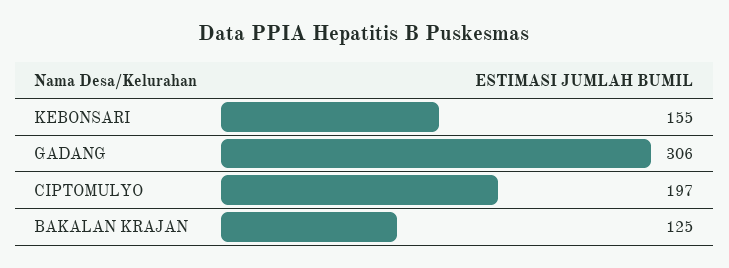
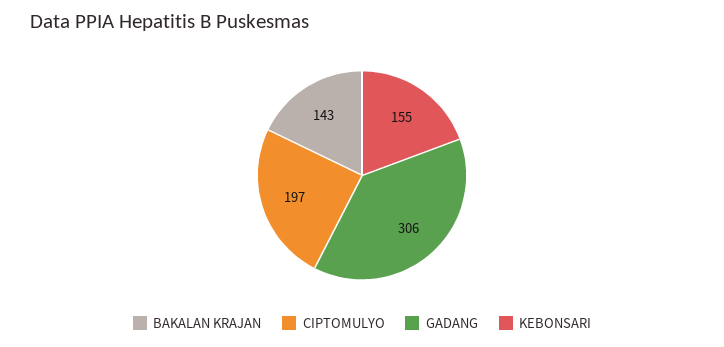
  {
    "KEBONSARI": 155,
    "GADANG": 306,
    "CIPTOMULYO": 197,
-   "BAKALAN KRAJAN": 125
+   "BAKALAN KRAJAN": 143
  }

